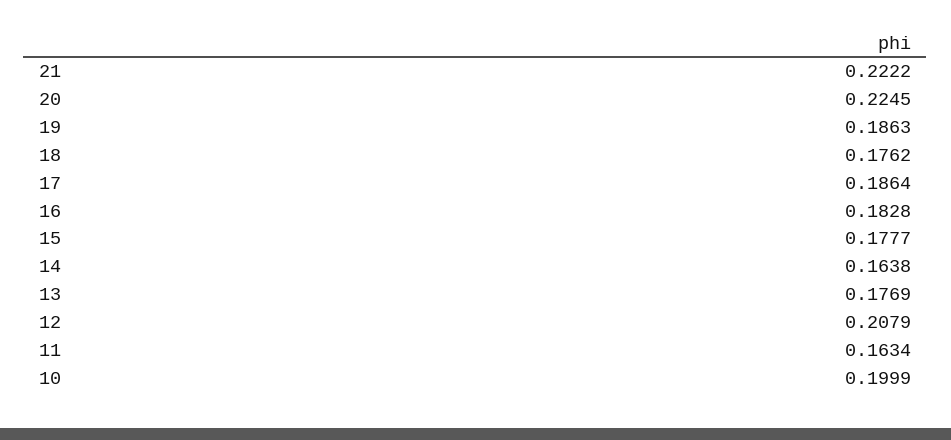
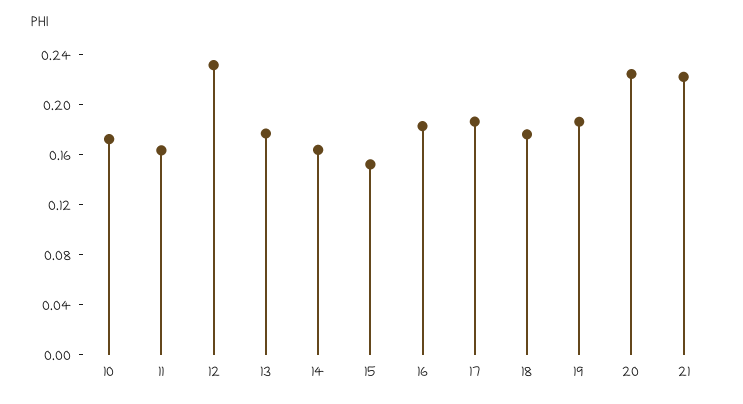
  {
    "21": 0.2222,
    "20": 0.2245,
    "19": 0.1863,
    "18": 0.1762,
    "17": 0.1864,
    "16": 0.1828,
-   "15": 0.1777,
+   "15": 0.15,
    "14": 0.1638,
    "13": 0.1769,
-   "12": 0.2079,
+   "12": 0.23,
    "11": 0.1634,
-   "10": 0.1999
+   "10": 0.17
  }

